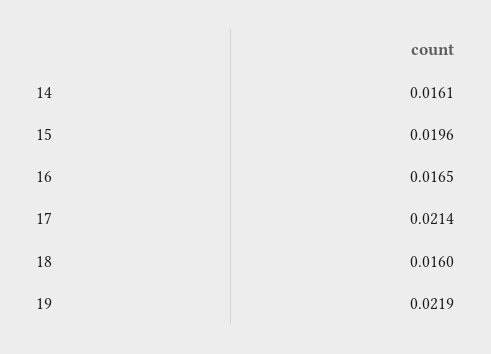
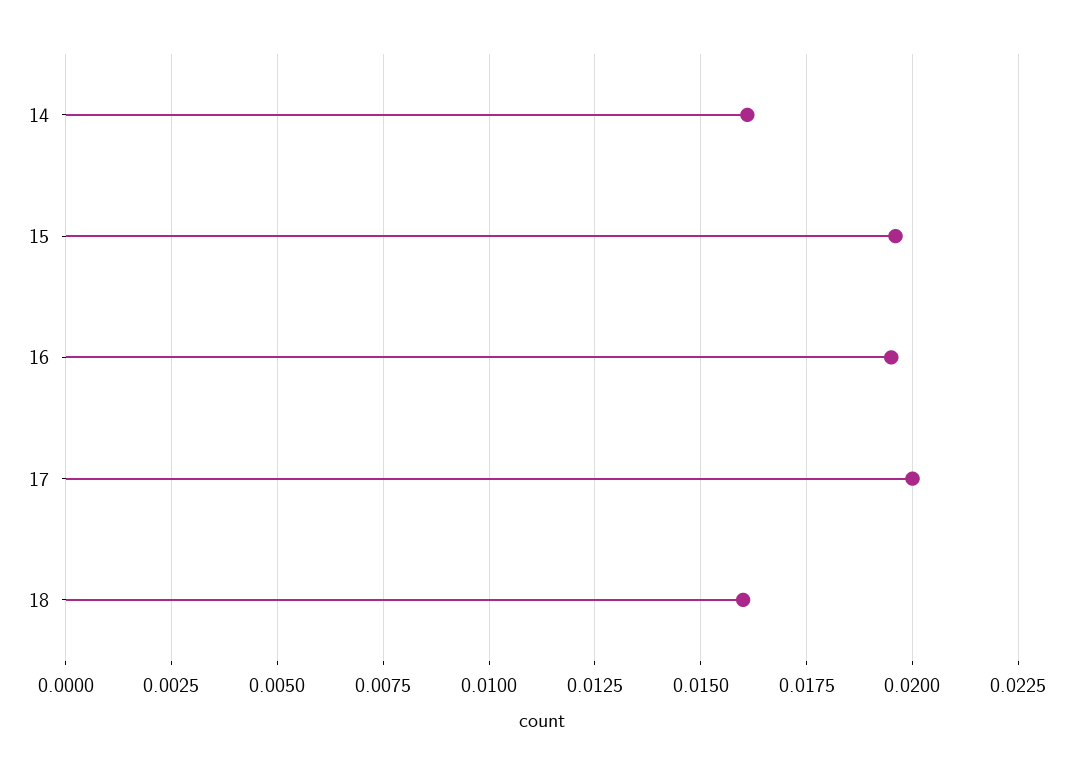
  {
    "14": 0.0161,
    "15": 0.0196,
-   "16": 0.0165,
+   "16": 0.0195,
-   "17": 0.0214,
+   "17": 0.02,
-   "18": 0.016,
+   "18": 0.016
-   "19": 0.0219
  }

